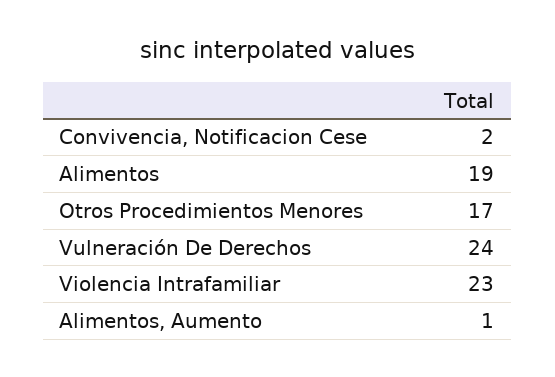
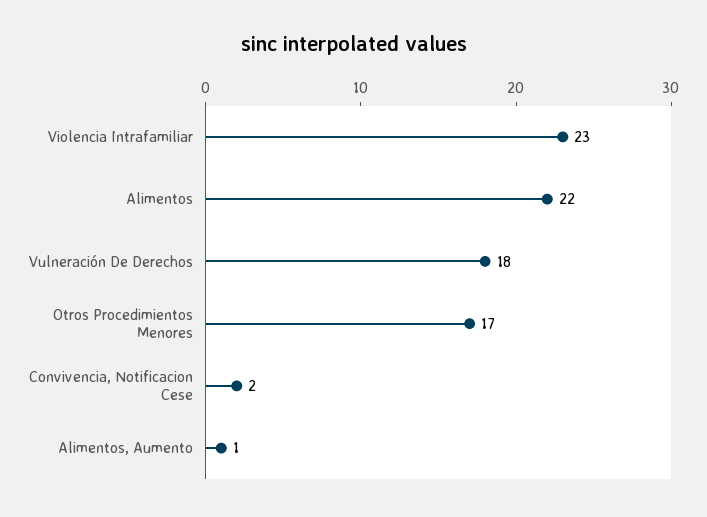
  {
    "Convivencia, Notificacion Cese": 2,
-   "Alimentos": 19,
+   "Alimentos": 22,
    "Otros Procedimientos Menores": 17,
-   "Vulneración De Derechos": 24,
+   "Vulneración De Derechos": 18,
    "Violencia Intrafamiliar": 23,
    "Alimentos, Aumento": 1
  }

